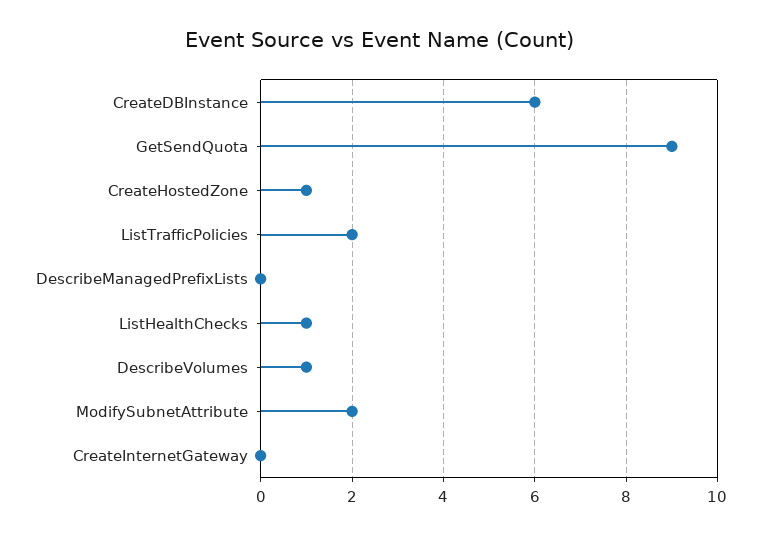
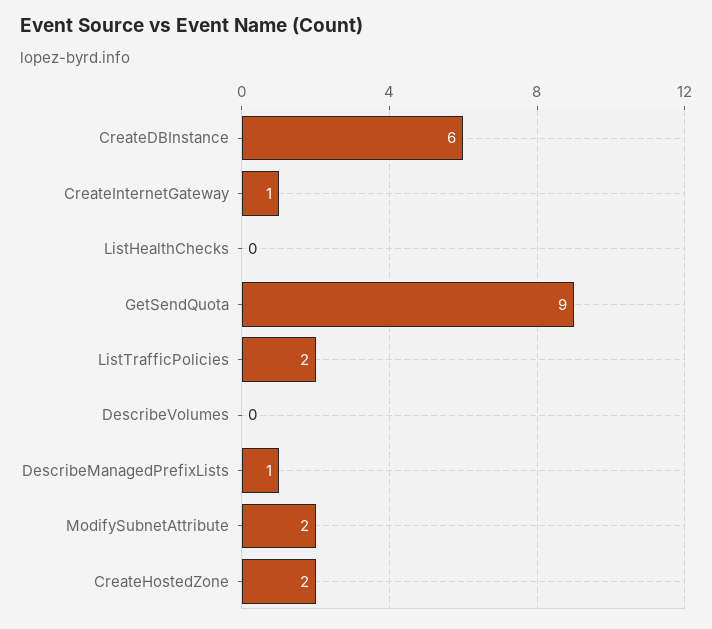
  {
    "CreateDBInstance": 6,
    "GetSendQuota": 9,
-   "CreateHostedZone": 1,
+   "CreateHostedZone": 2,
    "ListTrafficPolicies": 2,
-   "DescribeManagedPrefixLists": 0,
+   "DescribeManagedPrefixLists": 1,
-   "ListHealthChecks": 1,
+   "ListHealthChecks": 0,
-   "DescribeVolumes": 1,
+   "DescribeVolumes": 0,
    "ModifySubnetAttribute": 2,
-   "CreateInternetGateway": 0
+   "CreateInternetGateway": 1
  }

